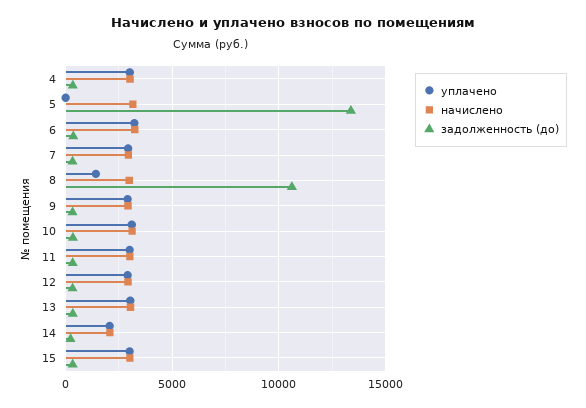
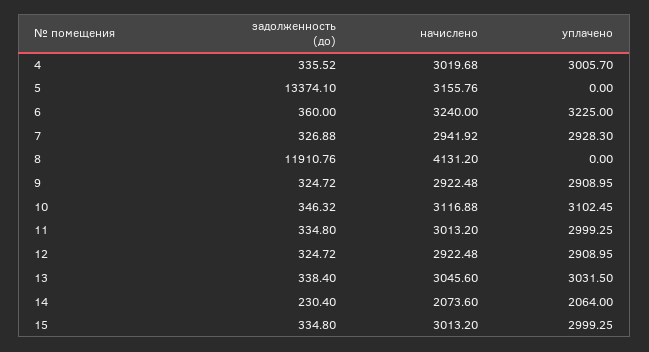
  {
    "уплачено": {
      "4": 3005.7,
      "5": 0,
      "6": 3225,
      "7": 2928.3,
-     "8": 1500,
+     "8": 0,
      "9": 2908.95,
      "10": 3102.45,
      "11": 2999.25,
      "12": 2908.95,
      "13": 3031.5,
      "14": 2064,
      "15": 2999.25
    },
    "начислено": {
      "4": 3019.68,
      "5": 3155.76,
      "6": 3240,
      "7": 2941.92,
-     "8": 3000,
+     "8": 4131.2,
      "9": 2922.48,
      "10": 3116.88,
      "11": 3013.2,
      "12": 2922.48,
      "13": 3045.6,
      "14": 2073.6,
      "15": 3013.2
    },
    "задолженность (до)": {
      "4": 335.52,
      "5": 13374.1,
      "6": 360,
      "7": 326.88,
-     "8": 10500,
+     "8": 11910.76,
      "9": 324.72,
      "10": 346.32,
      "11": 334.8,
      "12": 324.72,
      "13": 338.4,
      "14": 230.4,
      "15": 334.8
    }
  }

